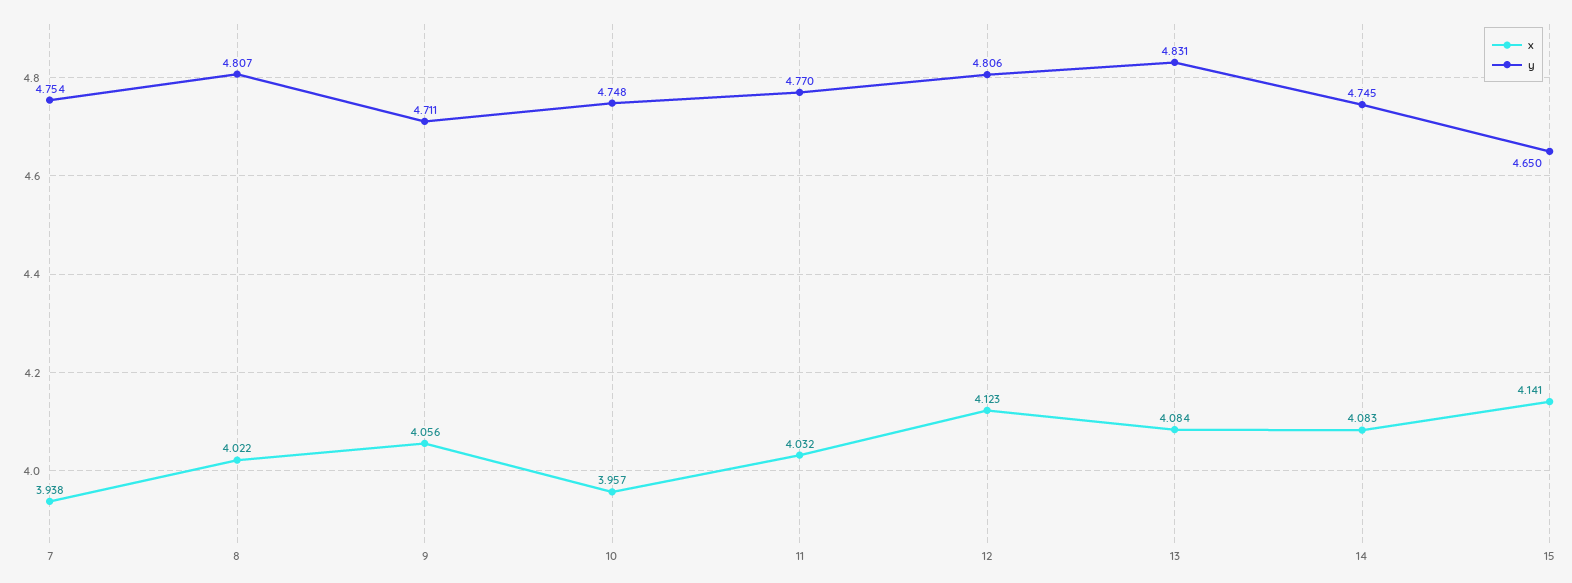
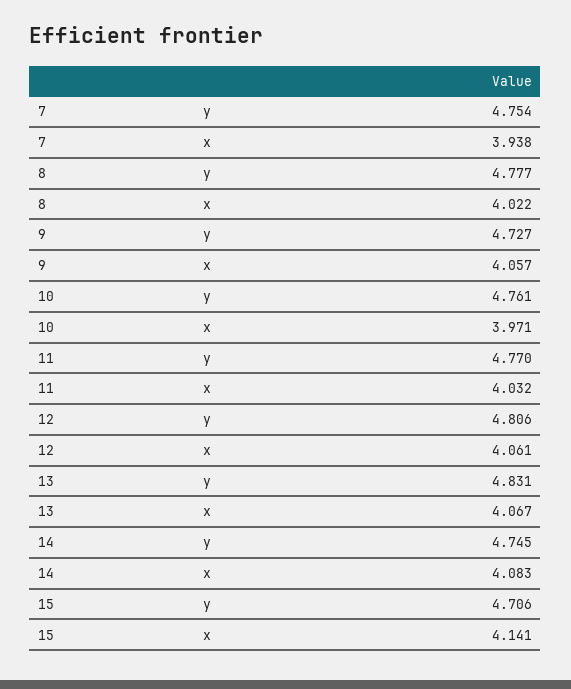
  {
    "x": {
      "7": 3.938,
      "8": 4.022,
-     "9": 4.056,
+     "9": 4.057,
-     "10": 3.957,
+     "10": 3.971,
      "11": 4.032,
-     "12": 4.123,
+     "12": 4.061,
-     "13": 4.084,
+     "13": 4.067,
      "14": 4.083,
      "15": 4.141
    },
    "y": {
      "7": 4.754,
-     "8": 4.807,
+     "8": 4.777,
-     "9": 4.711,
+     "9": 4.727,
-     "10": 4.748,
+     "10": 4.761,
      "11": 4.77,
      "12": 4.806,
      "13": 4.831,
      "14": 4.745,
-     "15": 4.65
+     "15": 4.706
    }
  }

